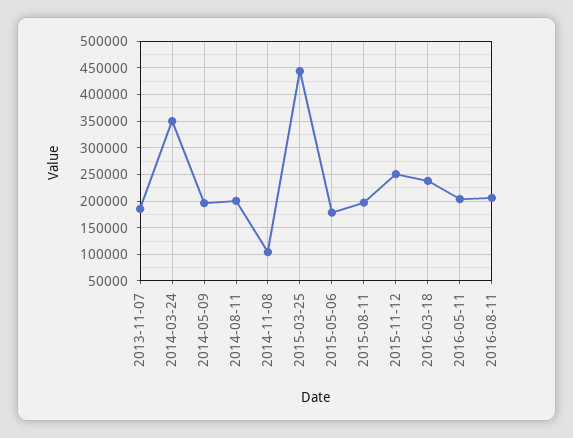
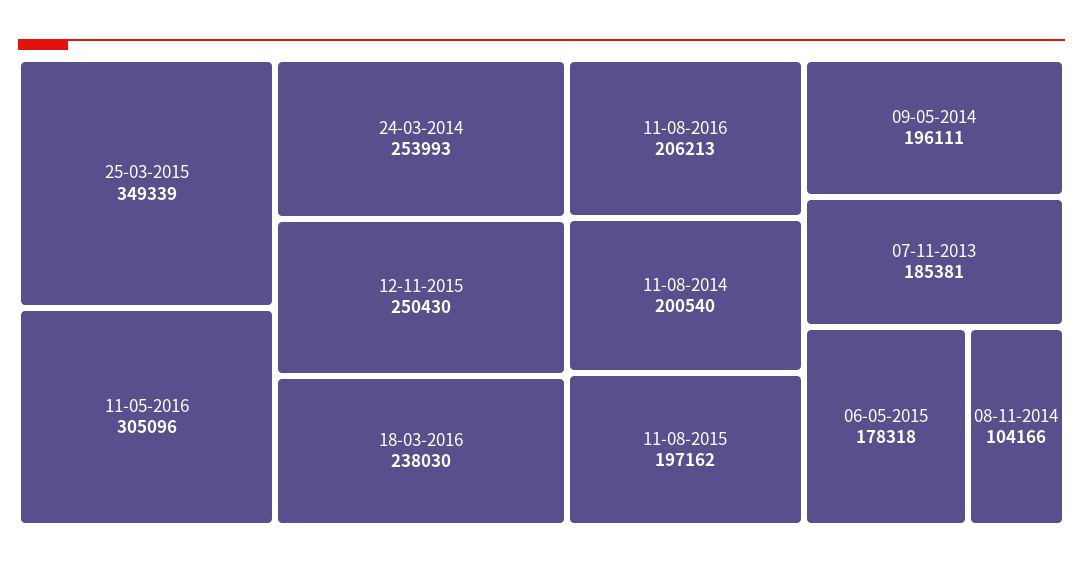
  {
    "2013-11-07": 185381,
-   "2014-03-24": 350000,
+   "2014-03-24": 253993,
    "2014-05-09": 196111,
    "2014-08-11": 200540,
    "2014-11-08": 104166,
-   "2015-03-25": 450000,
+   "2015-03-25": 349339,
    "2015-05-06": 178318,
    "2015-08-11": 197162,
    "2015-11-12": 250430,
    "2016-03-18": 238030,
-   "2016-05-11": 200000,
+   "2016-05-11": 305096,
    "2016-08-11": 206213
  }

